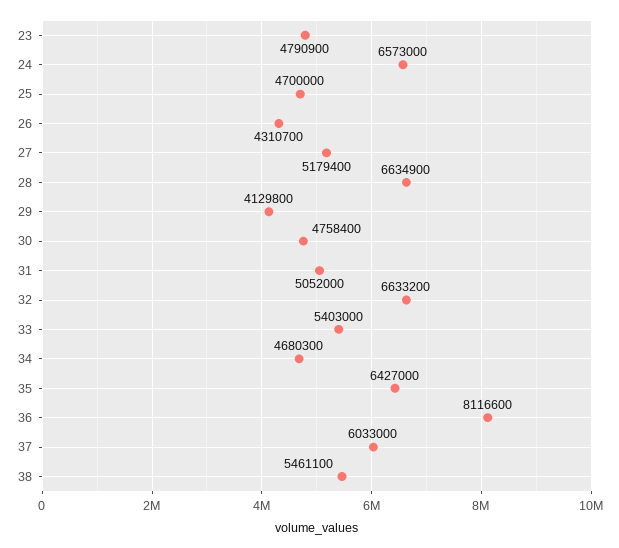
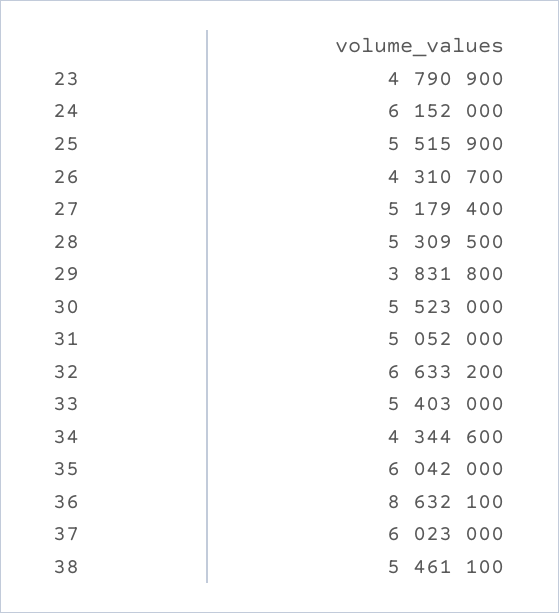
  {
    "23": 4790900,
-   "24": 6573000,
+   "24": 6152000,
-   "25": 4700000,
+   "25": 5515900,
    "26": 4310700,
    "27": 5179400,
-   "28": 6634900,
+   "28": 5309500,
-   "29": 4129800,
+   "29": 3831800,
-   "30": 4758400,
+   "30": 5523000,
    "31": 5052000,
    "32": 6633200,
    "33": 5403000,
-   "34": 4680300,
+   "34": 4344600,
-   "35": 6427000,
+   "35": 6042000,
-   "36": 8116600,
+   "36": 8632100,
-   "37": 6033000,
+   "37": 6023000,
    "38": 5461100
  }

